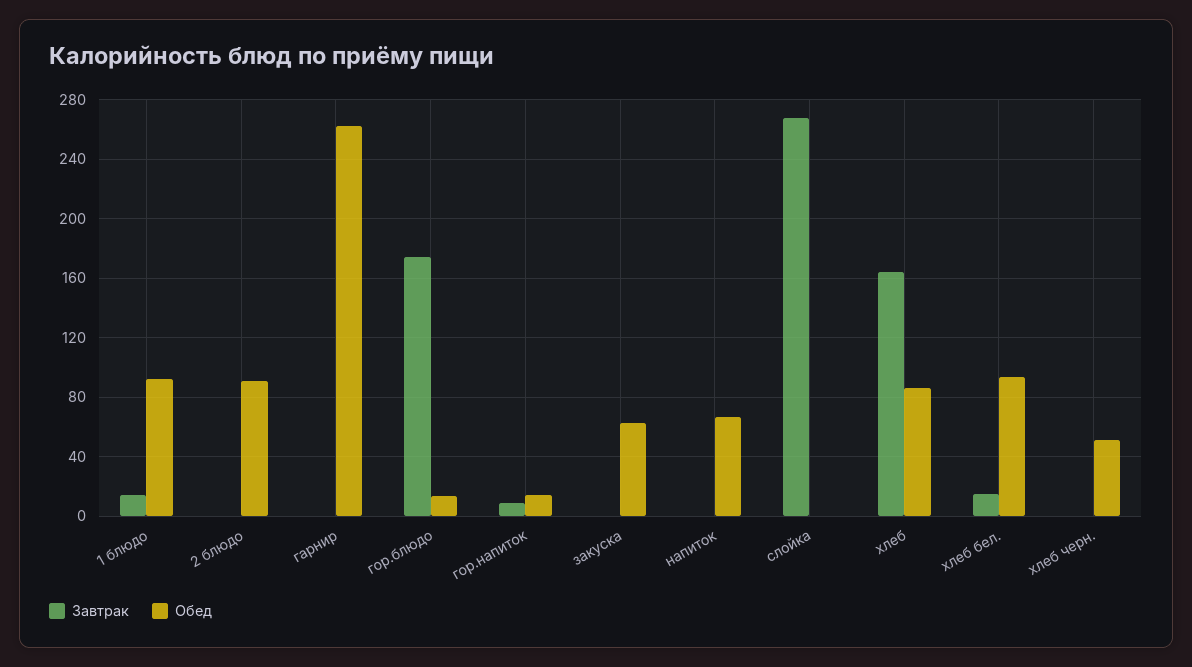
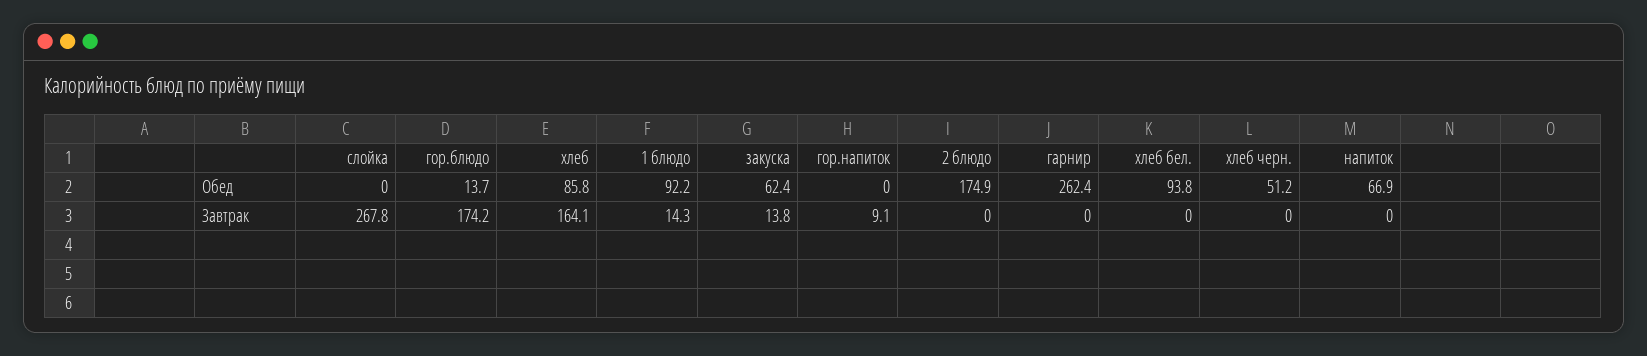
  {
    "Завтрак": {
      "1 блюдо": 14.3,
      "2 блюдо": 0,
      "гарнир": 0,
      "гор.блюдо": 174.2,
      "гор.напиток": 9.1,
-     "закуска": 0,
+     "закуска": 13.8,
      "напиток": 0,
      "слойка": 267.8,
      "хлеб": 164.1,
-     "хлеб бел.": 15,
+     "хлеб бел.": 0,
      "хлеб черн.": 0
    },
    "Обед": {
      "1 блюдо": 92.2,
-     "2 блюдо": 90,
+     "2 блюдо": 174.9,
      "гарнир": 262.4,
      "гор.блюдо": 13.7,
-     "гор.напиток": 15,
+     "гор.напиток": 0,
      "закуска": 62.4,
      "напиток": 66.9,
      "слойка": 0,
      "хлеб": 85.8,
      "хлеб бел.": 93.8,
      "хлеб черн.": 51.2
    }
  }

